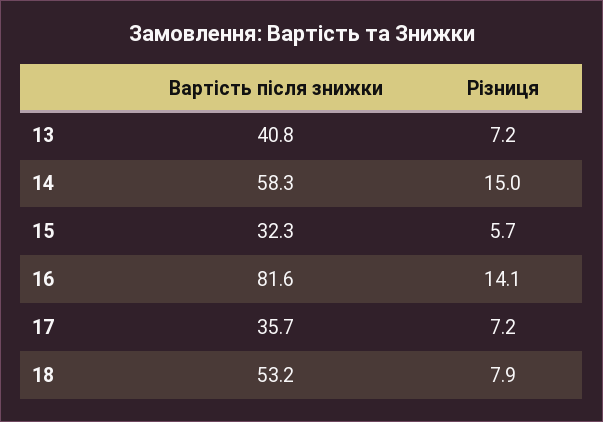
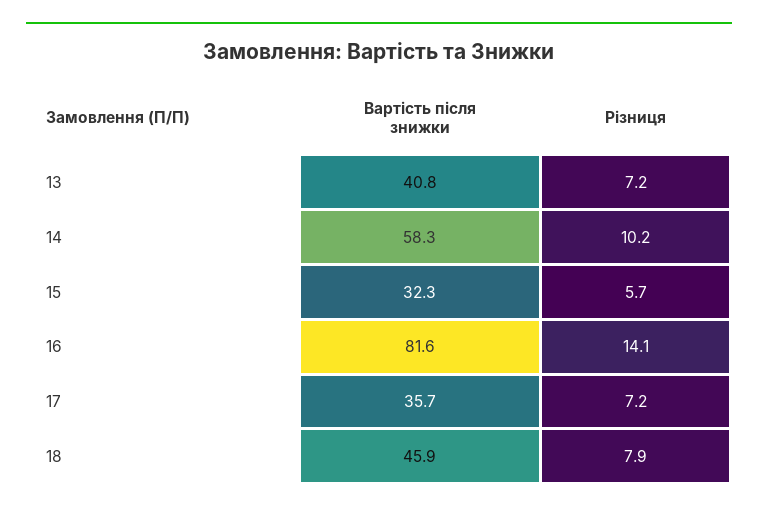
  {
    "Вартість після знижки": {
      "13": 40.8,
      "14": 58.3,
      "15": 32.3,
      "16": 81.6,
      "17": 35.7,
-     "18": 53.2
+     "18": 45.9
    },
    "Різниця": {
      "13": 7.2,
-     "14": 15,
+     "14": 10.2,
      "15": 5.7,
      "16": 14.1,
      "17": 7.2,
      "18": 7.9
    }
  }

